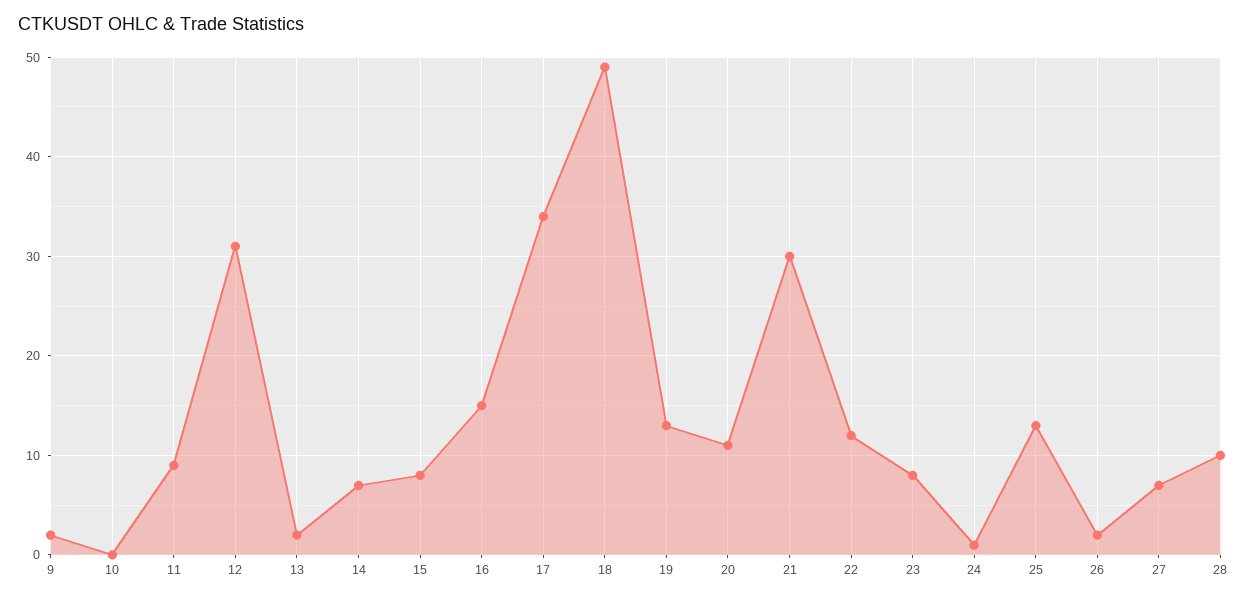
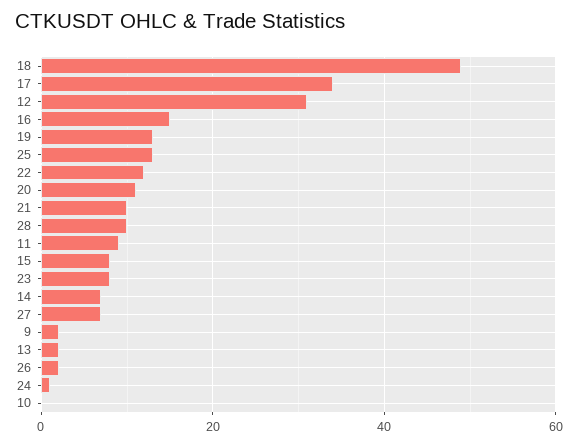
  {
    "9": 2,
    "10": 0,
    "11": 9,
    "12": 31,
    "13": 2,
    "14": 7,
    "15": 8,
    "16": 15,
    "17": 34,
    "18": 49,
    "19": 13,
    "20": 11,
-   "21": 30,
+   "21": 10,
    "22": 12,
    "23": 8,
    "24": 1,
    "25": 13,
    "26": 2,
    "27": 7,
    "28": 10
  }

